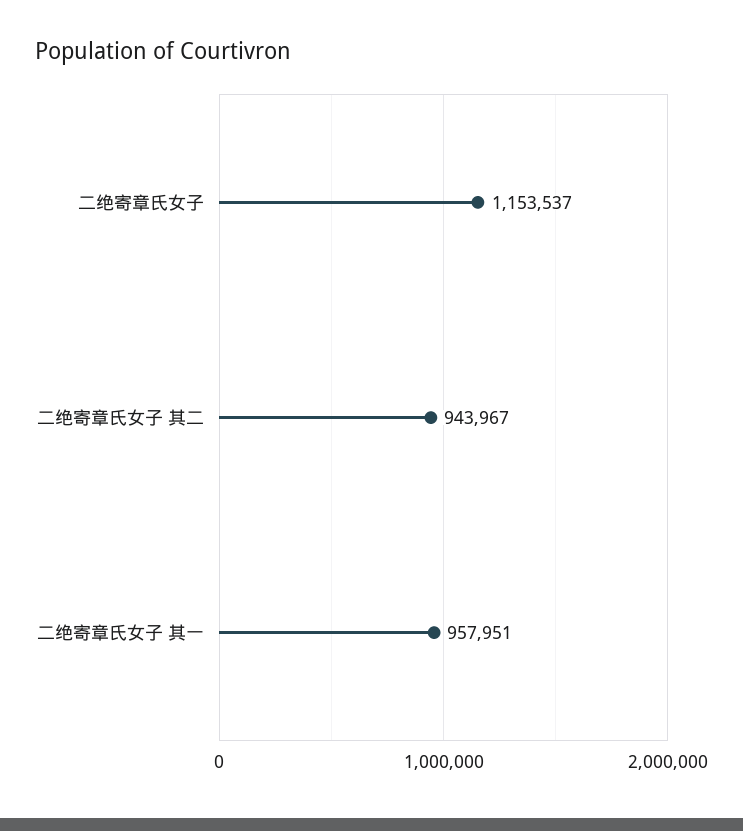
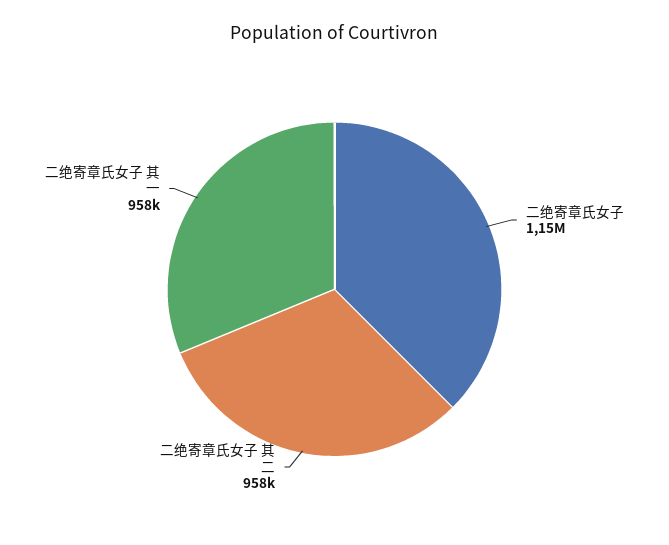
  {
    "二绝寄章氏女子": 1153537,
-   "二绝寄章氏女子 其二": 943967,
+   "二绝寄章氏女子 其二": 958000,
    "二绝寄章氏女子 其一": 957951
  }

